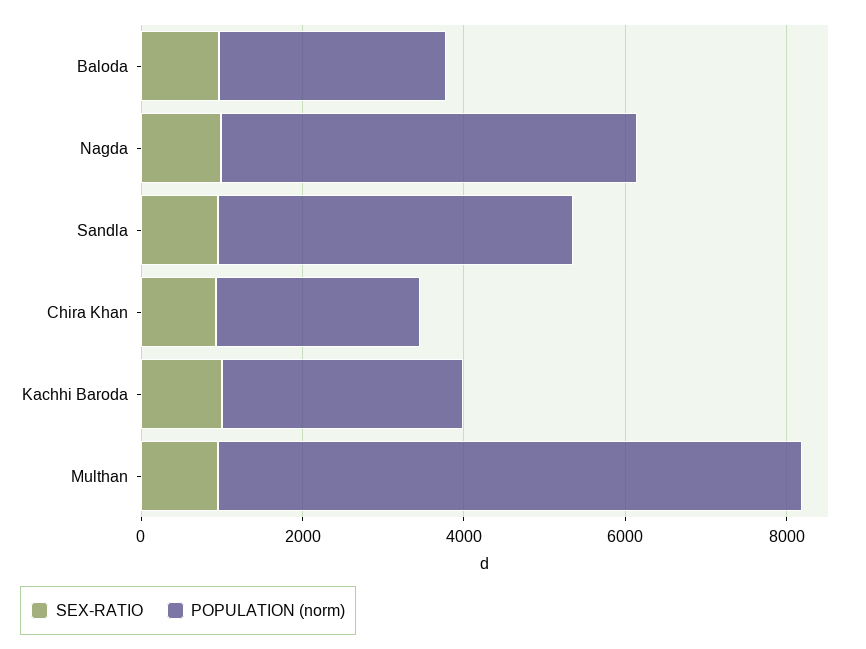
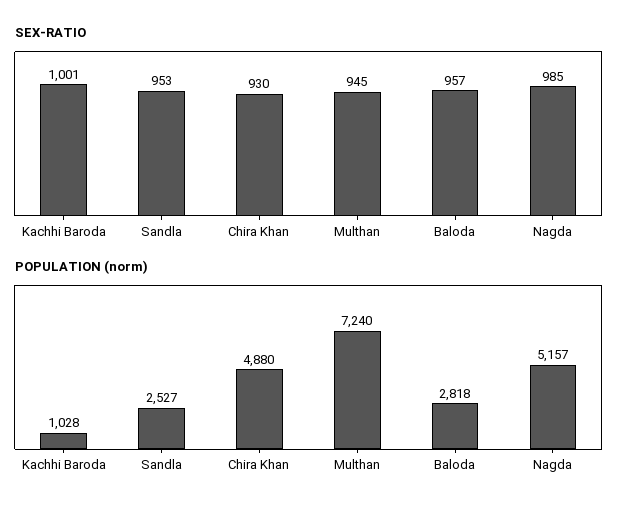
  {
    "SEX-RATIO": {
      "Baloda": 957,
      "Nagda": 985,
      "Sandla": 953,
      "Chira Khan": 930,
      "Kachhi Baroda": 1001,
      "Multhan": 945
    },
    "POPULATION (norm)": {
      "Baloda": 2818,
      "Nagda": 5157,
-     "Sandla": 4500,
+     "Sandla": 2527,
-     "Chira Khan": 2500,
+     "Chira Khan": 4880,
-     "Kachhi Baroda": 3000,
+     "Kachhi Baroda": 1028,
      "Multhan": 7240
    }
  }

